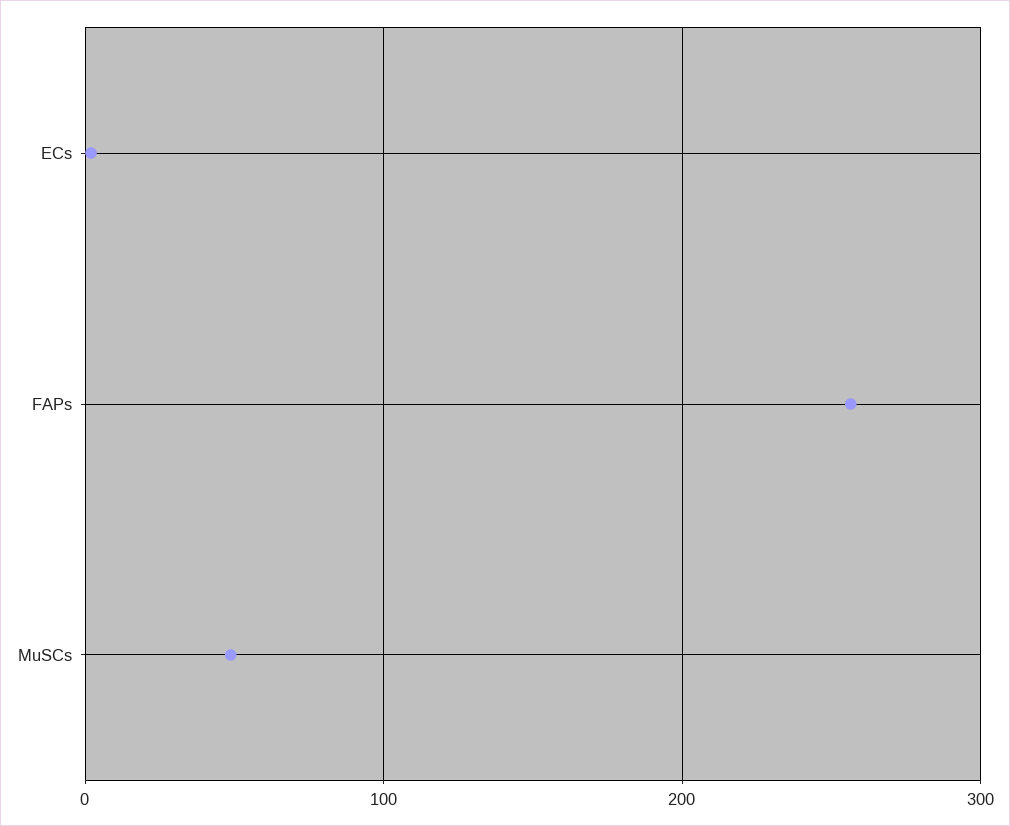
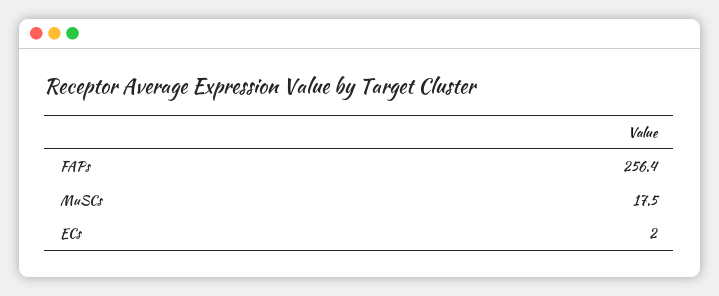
  {
    "ECs": 2,
    "FAPs": 256.4,
-   "MuSCs": 50
+   "MuSCs": 17.5
  }

